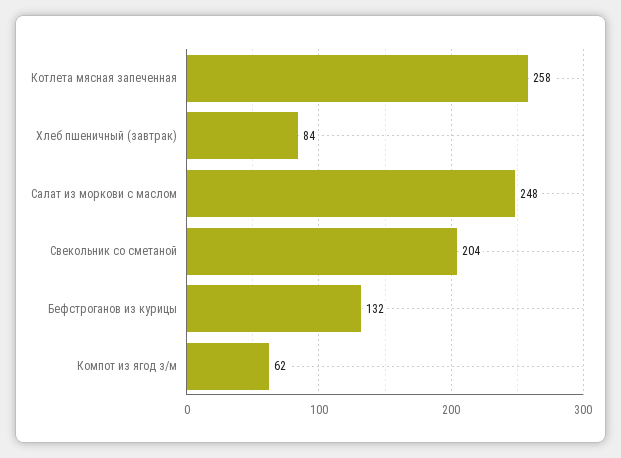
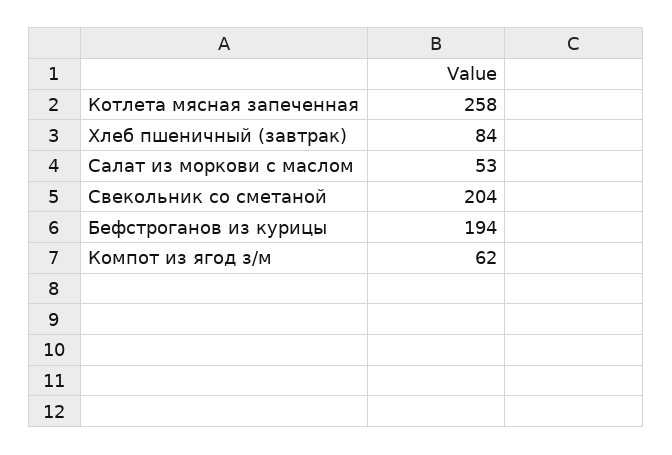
  {
    "Котлета мясная запеченная": 258,
    "Хлеб пшеничный (завтрак)": 84,
-   "Салат из моркови с маслом": 248,
+   "Салат из моркови с маслом": 53,
    "Свекольник со сметаной": 204,
-   "Бефстроганов из курицы": 132,
+   "Бефстроганов из курицы": 194,
    "Компот из ягод з/м": 62
  }

